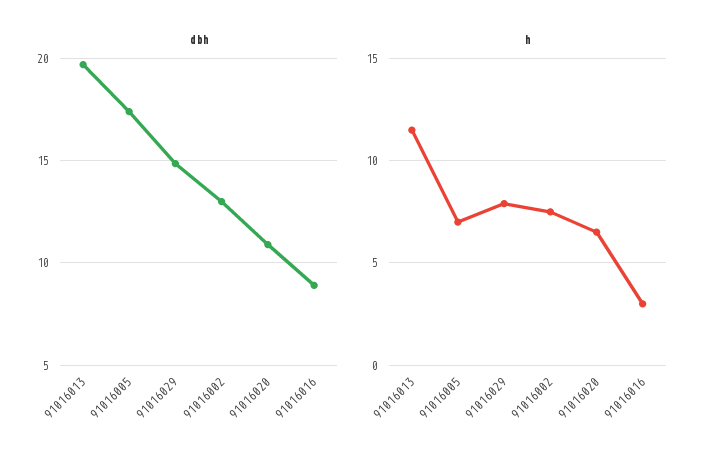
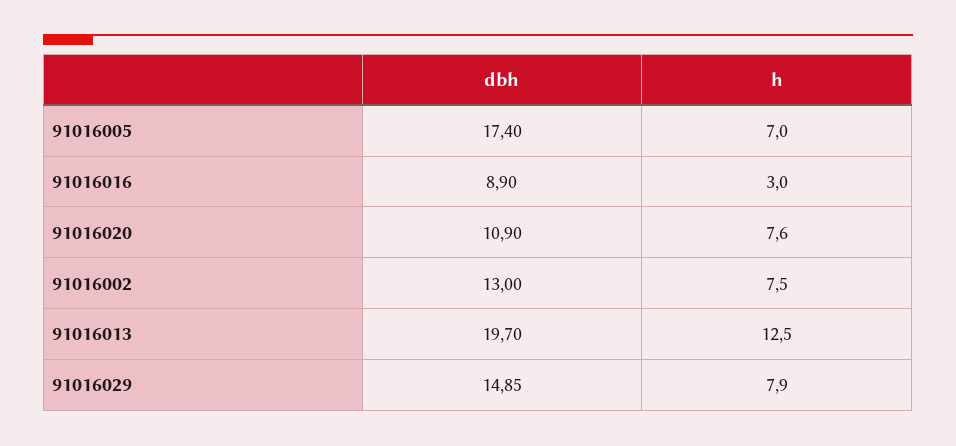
  {
    "dbh": {
      "91016013": 19.7,
      "91016005": 17.4,
      "91016029": 14.85,
      "91016002": 13,
      "91016020": 10.9,
      "91016016": 8.9
    },
    "h": {
-     "91016013": 11.5,
+     "91016013": 12.5,
      "91016005": 7,
      "91016029": 7.9,
      "91016002": 7.5,
-     "91016020": 6.5,
+     "91016020": 7.6,
      "91016016": 3
    }
  }

